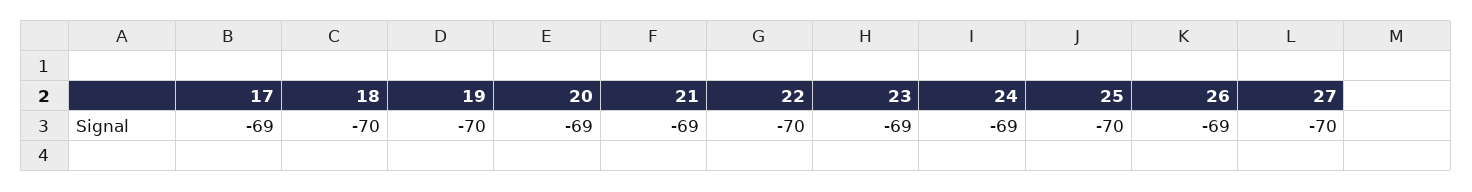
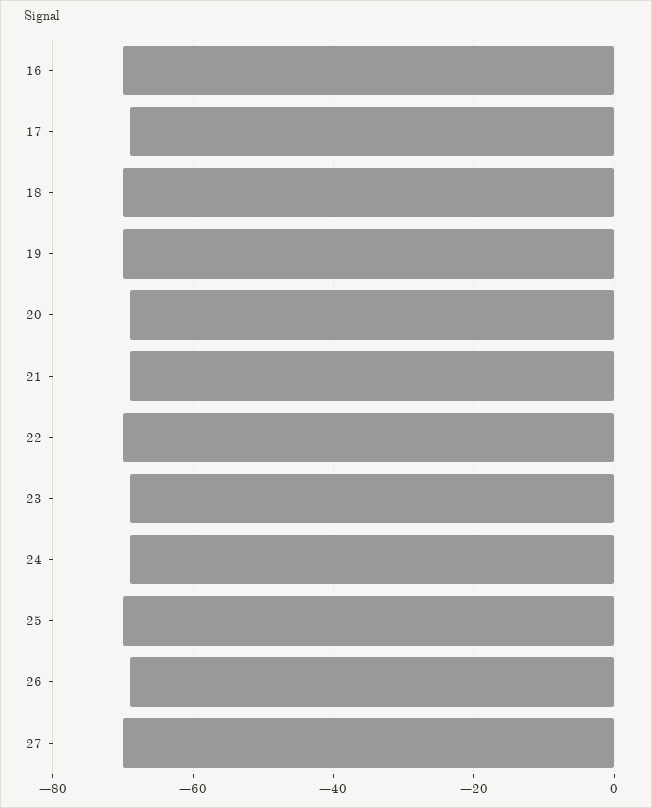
  {
    "17": -69,
    "18": -70,
    "19": -70,
    "20": -69,
    "21": -69,
    "22": -70,
    "23": -69,
    "24": -69,
    "25": -70,
    "26": -69,
-   "27": -70
+   "27": -70,
+   "16": -70
  }

